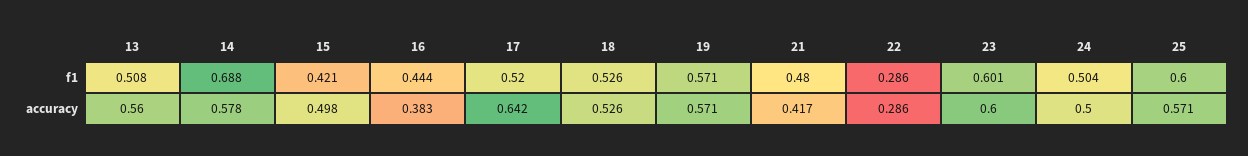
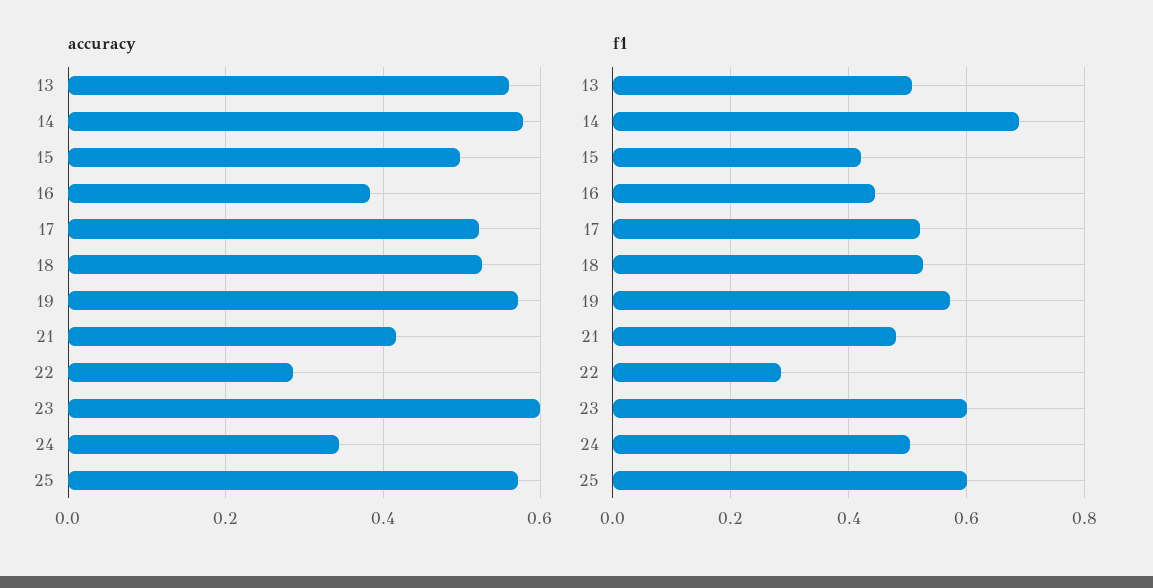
  {
    "f1": {
      "13": 0.508,
      "14": 0.688,
      "15": 0.421,
      "16": 0.444,
      "17": 0.52,
      "18": 0.526,
      "19": 0.571,
      "21": 0.48,
      "22": 0.286,
      "23": 0.601,
      "24": 0.504,
      "25": 0.6
    },
    "accuracy": {
      "13": 0.56,
      "14": 0.578,
      "15": 0.498,
      "16": 0.383,
-     "17": 0.642,
+     "17": 0.52,
      "18": 0.526,
      "19": 0.571,
      "21": 0.417,
      "22": 0.286,
      "23": 0.6,
-     "24": 0.5,
+     "24": 0.34,
      "25": 0.571
    }
  }

